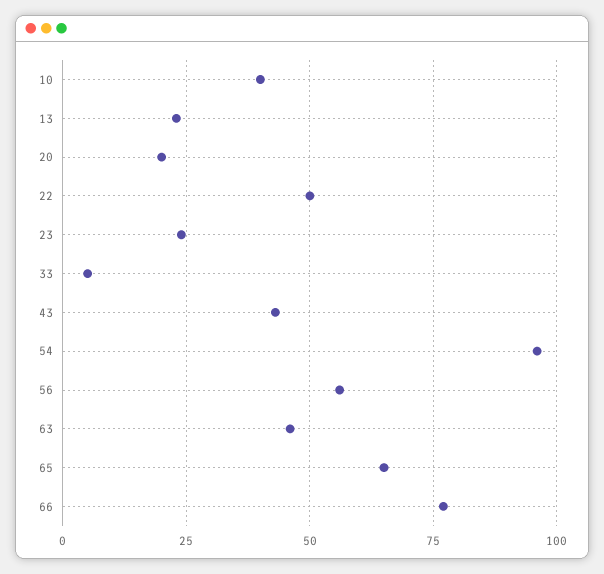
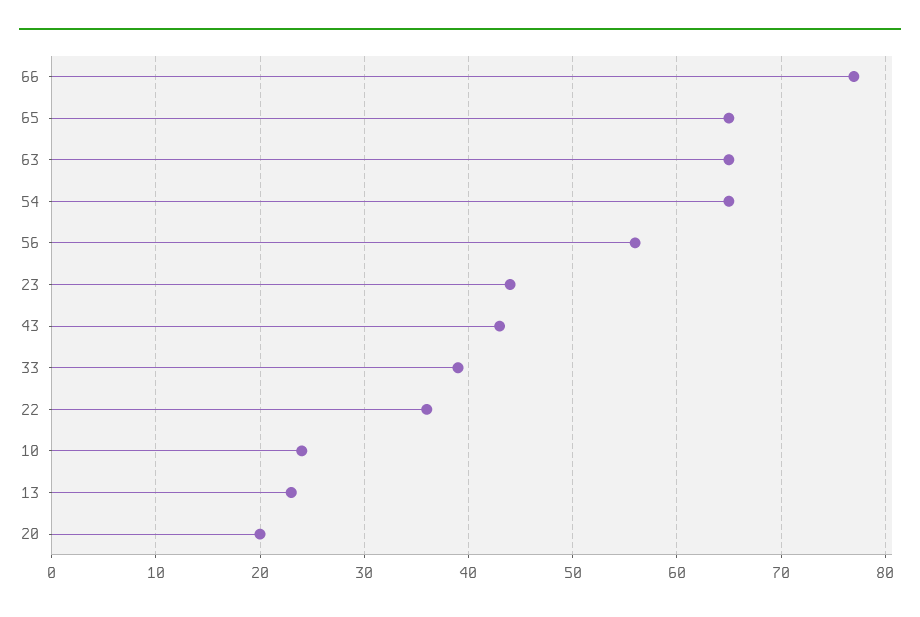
  {
-   "10": 40,
+   "10": 24,
    "13": 23,
    "20": 20,
-   "22": 50,
+   "22": 36,
-   "23": 25,
+   "23": 44,
-   "33": 5,
+   "33": 39,
    "43": 43,
-   "54": 95,
+   "54": 65,
    "56": 56,
-   "63": 45,
+   "63": 65,
    "65": 65,
    "66": 77
  }

